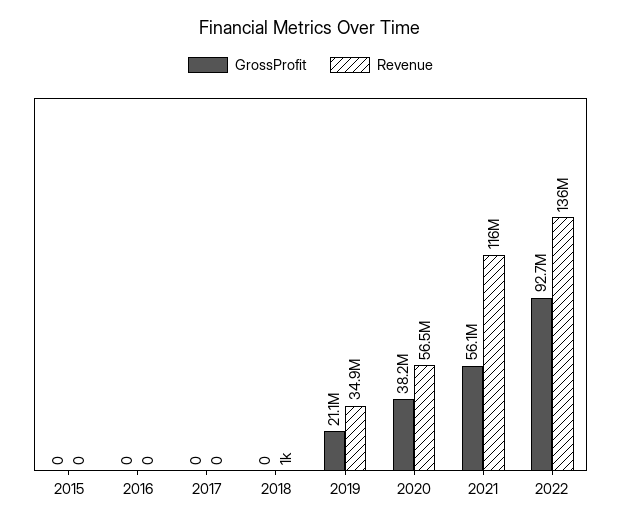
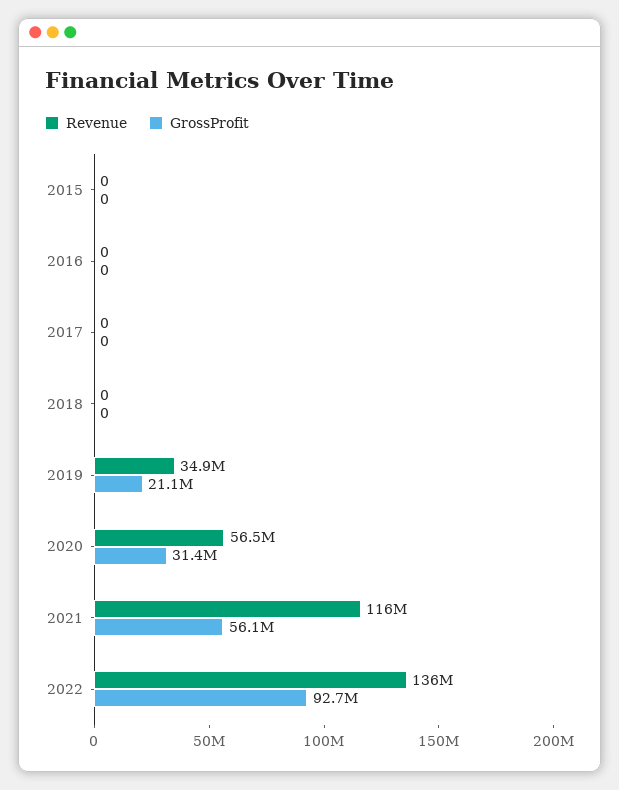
  {
    "GrossProfit": {
      "2015": 0,
      "2016": 0,
      "2017": 0,
      "2018": 0,
      "2019": 21100000,
-     "2020": 38200000,
+     "2020": 31400000,
      "2021": 56100000,
      "2022": 92700000
    },
    "Revenue": {
      "2015": 0,
      "2016": 0,
      "2017": 0,
-     "2018": 1000,
+     "2018": 0,
      "2019": 34900000,
      "2020": 56500000,
      "2021": 116000000,
      "2022": 136000000
    }
  }

